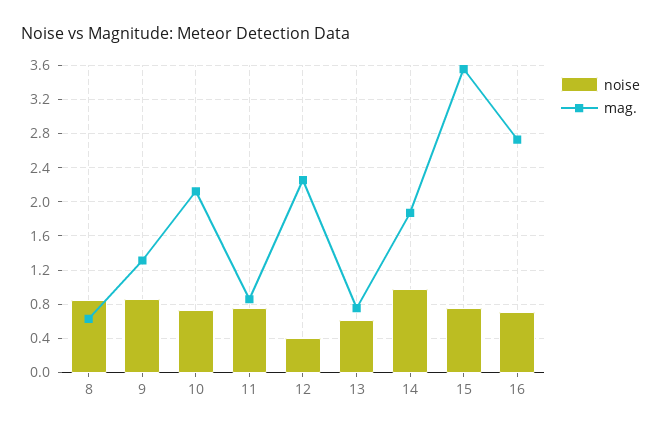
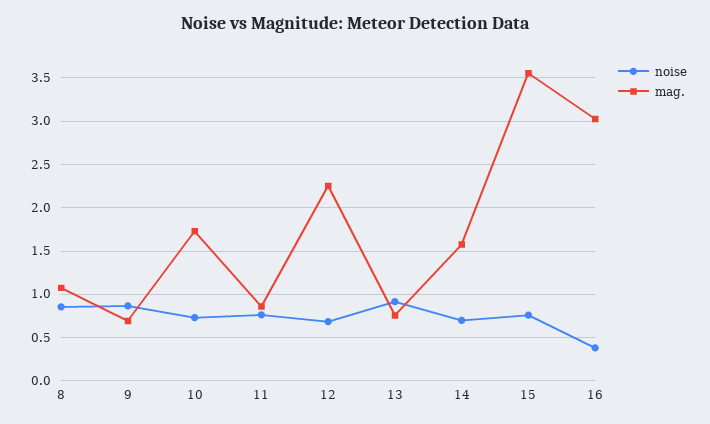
  {
    "noise": {
      "8": 0.9,
      "9": 0.9,
      "10": 0.7,
      "11": 0.8,
-     "12": 0.4,
+     "12": 0.7,
-     "13": 0.6,
+     "13": 0.9,
-     "14": 1,
+     "14": 0.7,
      "15": 0.8,
-     "16": 0.7
+     "16": 0.4
    },
    "mag.": {
-     "8": 0.6,
+     "8": 1.1,
-     "9": 1.3,
+     "9": 0.7,
-     "10": 2.1,
+     "10": 1.7,
      "11": 0.9,
      "12": 2.3,
      "13": 0.8,
-     "14": 1.9,
+     "14": 1.6,
      "15": 3.6,
-     "16": 2.7
+     "16": 3
    }
  }

